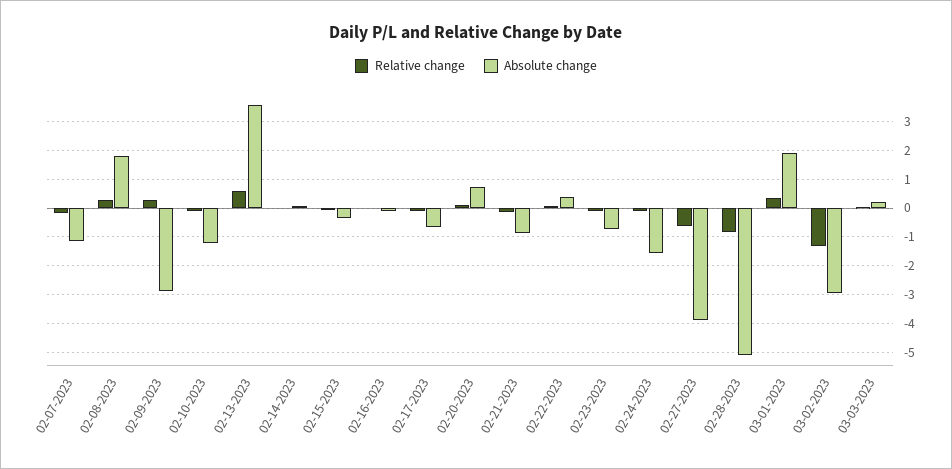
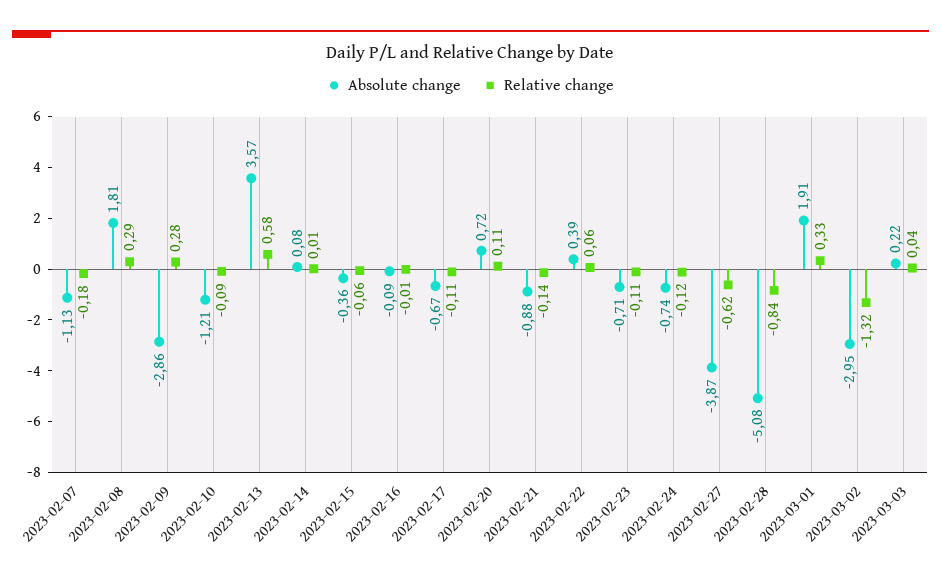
  {
    "Relative change": {
      "02-07-2023": -0.18,
      "02-08-2023": 0.29,
      "02-09-2023": 0.28,
      "02-10-2023": -0.09,
      "02-13-2023": 0.58,
      "02-14-2023": 0.01,
      "02-15-2023": -0.06,
      "02-16-2023": -0.01,
      "02-17-2023": -0.11,
      "02-20-2023": 0.11,
      "02-21-2023": -0.14,
      "02-22-2023": 0.06,
      "02-23-2023": -0.11,
      "02-24-2023": -0.12,
      "02-27-2023": -0.62,
      "02-28-2023": -0.84,
      "03-01-2023": 0.33,
      "03-02-2023": -1.32,
      "03-03-2023": 0.04
    },
    "Absolute change": {
      "02-07-2023": -1.13,
      "02-08-2023": 1.81,
      "02-09-2023": -2.86,
      "02-10-2023": -1.21,
      "02-13-2023": 3.57,
      "02-14-2023": 0.08,
      "02-15-2023": -0.36,
      "02-16-2023": -0.09,
      "02-17-2023": -0.67,
      "02-20-2023": 0.72,
      "02-21-2023": -0.88,
      "02-22-2023": 0.39,
      "02-23-2023": -0.71,
-     "02-24-2023": -1.5,
+     "02-24-2023": -0.74,
      "02-27-2023": -3.87,
      "02-28-2023": -5.08,
      "03-01-2023": 1.91,
      "03-02-2023": -2.95,
      "03-03-2023": 0.22
    }
  }

